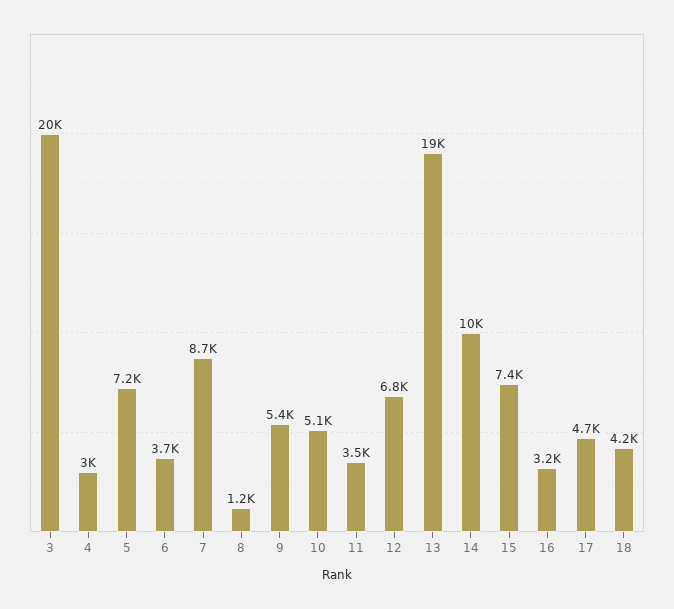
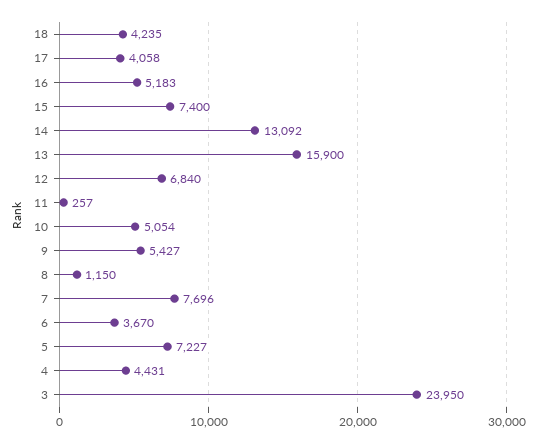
  {
-   "3": 20000,
+   "3": 23950,
-   "4": 3000,
+   "4": 4431,
    "5": 7227,
    "6": 3670,
-   "7": 8700,
+   "7": 7696,
    "8": 1150,
    "9": 5427,
    "10": 5054,
-   "11": 3500,
+   "11": 257,
    "12": 6840,
-   "13": 19000,
+   "13": 15900,
-   "14": 10000,
+   "14": 13092,
    "15": 7400,
-   "16": 3200,
+   "16": 5183,
-   "17": 4700,
+   "17": 4058,
    "18": 4235
  }

